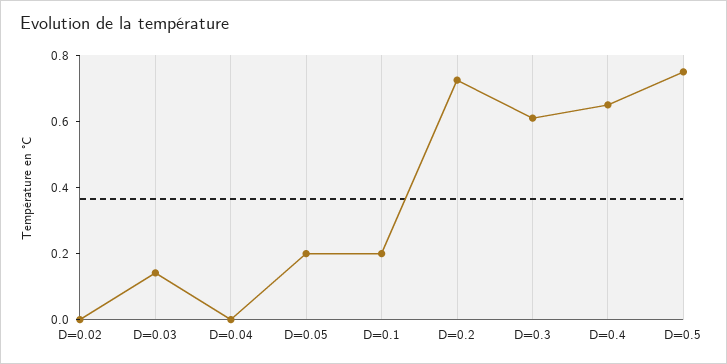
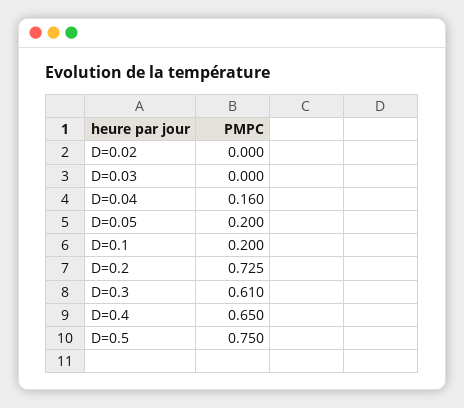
  {
    "D=0.02": 0,
-   "D=0.03": 0.15,
+   "D=0.03": 0,
-   "D=0.04": 0,
+   "D=0.04": 0.16,
    "D=0.05": 0.2,
    "D=0.1": 0.2,
    "D=0.2": 0.725,
    "D=0.3": 0.61,
    "D=0.4": 0.65,
    "D=0.5": 0.75
  }

